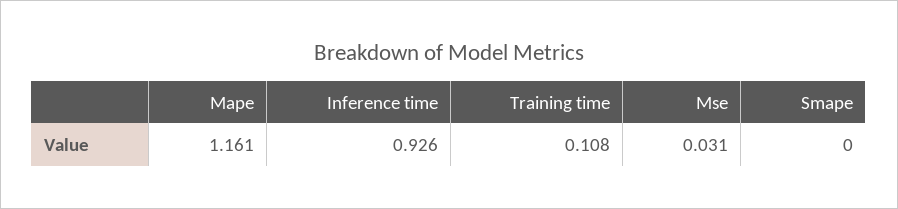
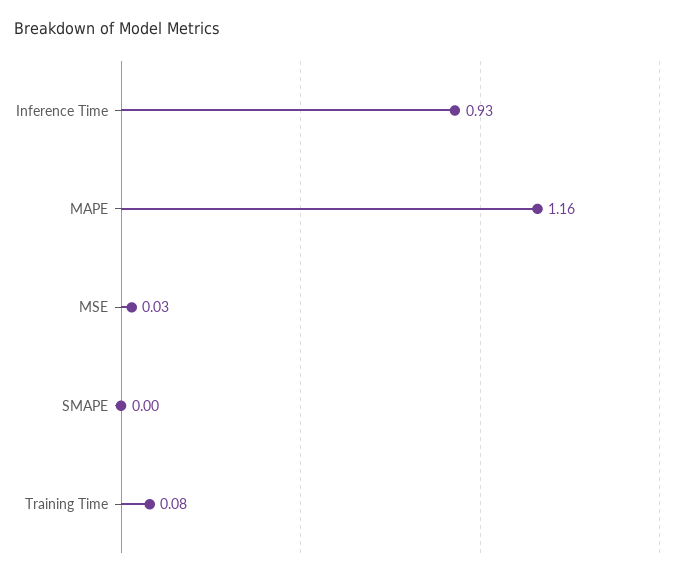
  {
    "Mape": 1.161,
    "Inference time": 0.926,
-   "Training time": 0.108,
+   "Training time": 0.08,
    "Mse": 0.031,
    "Smape": 0
  }

